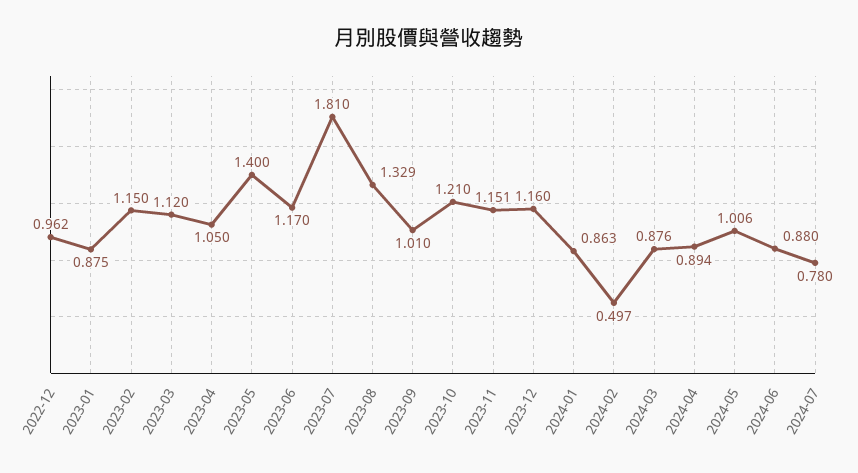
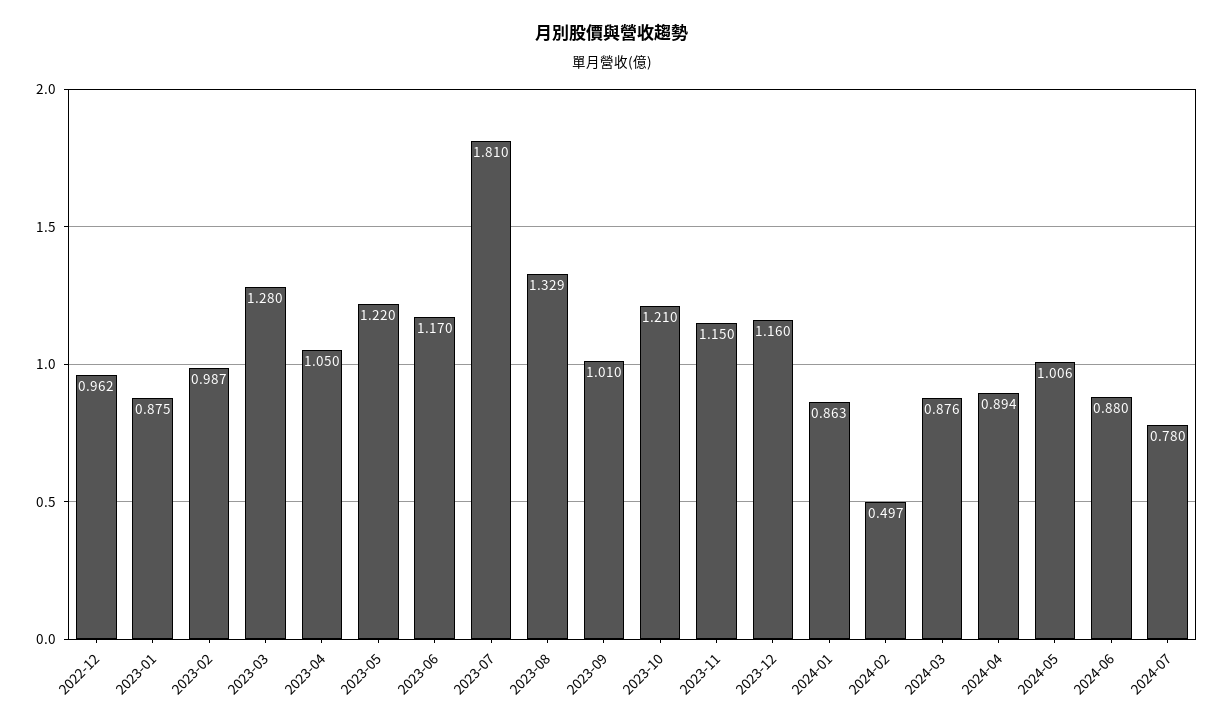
  {
    "2022-12": 0.962,
    "2023-01": 0.875,
-   "2023-02": 1.15,
+   "2023-02": 0.987,
-   "2023-03": 1.12,
+   "2023-03": 1.28,
    "2023-04": 1.05,
-   "2023-05": 1.4,
+   "2023-05": 1.22,
    "2023-06": 1.17,
    "2023-07": 1.81,
    "2023-08": 1.329,
    "2023-09": 1.01,
    "2023-10": 1.21,
-   "2023-11": 1.151,
+   "2023-11": 1.15,
    "2023-12": 1.16,
    "2024-01": 0.863,
    "2024-02": 0.497,
    "2024-03": 0.876,
    "2024-04": 0.894,
    "2024-05": 1.006,
    "2024-06": 0.88,
    "2024-07": 0.78
  }

